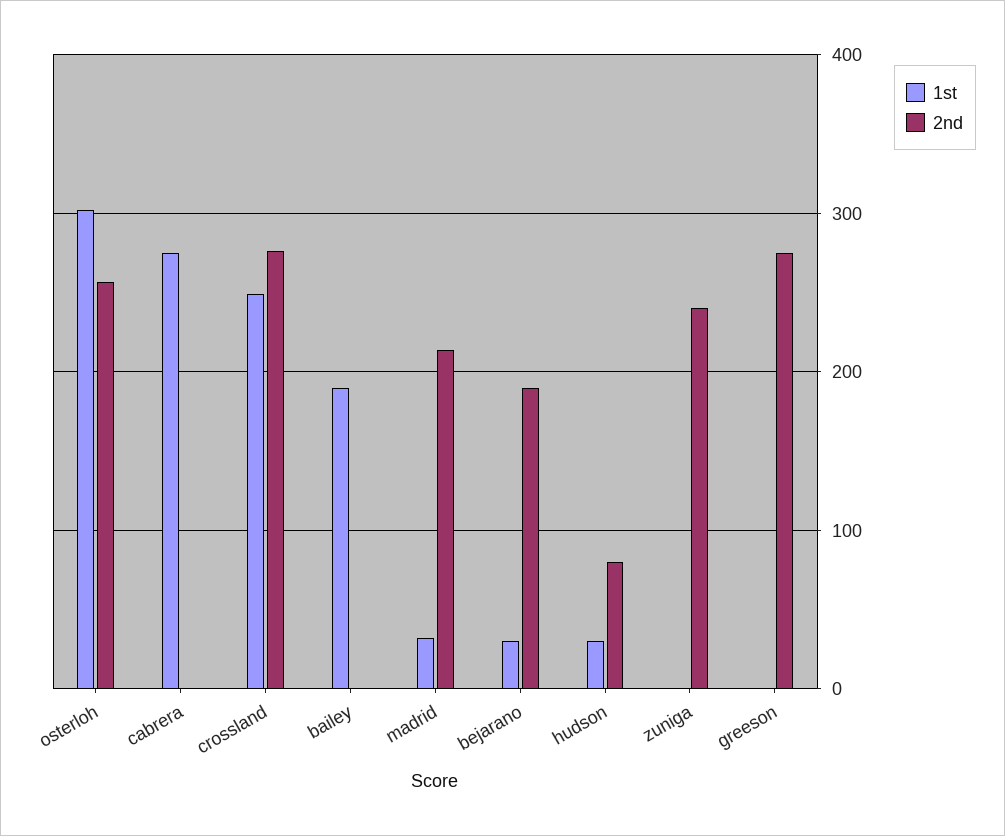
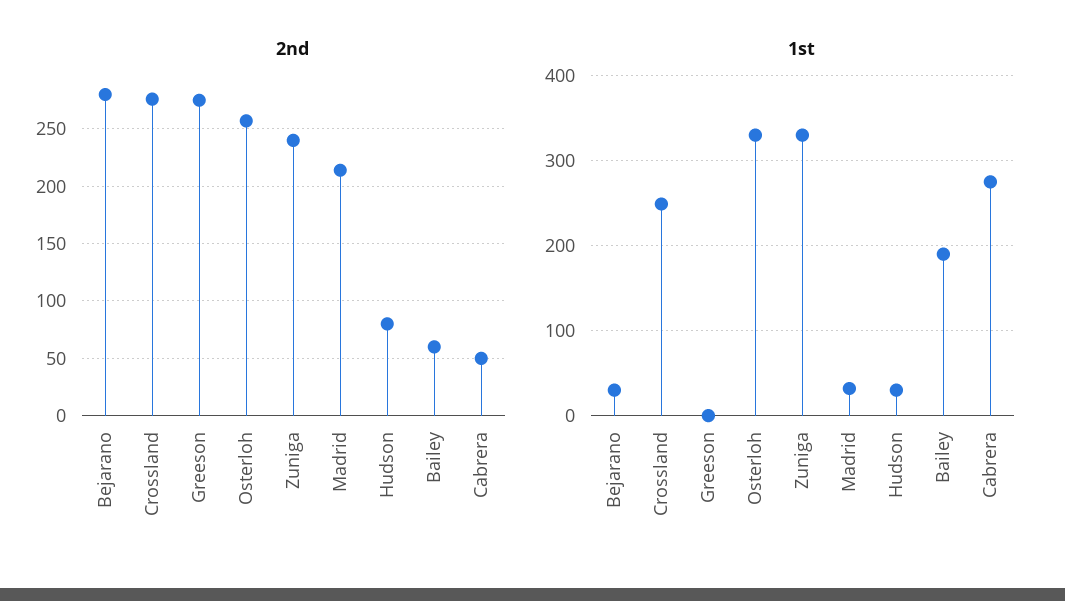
  {
    "1st": {
-     "osterloh": 300,
+     "osterloh": 330,
      "cabrera": 280,
      "crossland": 250,
      "bailey": 190,
      "madrid": 30,
      "bejarano": 30,
      "hudson": 30,
-     "zuniga": 0,
+     "zuniga": 330,
      "greeson": 0
    },
    "2nd": {
      "osterloh": 260,
-     "cabrera": 0,
+     "cabrera": 50,
      "crossland": 280,
-     "bailey": 0,
+     "bailey": 60,
      "madrid": 210,
-     "bejarano": 190,
+     "bejarano": 280,
      "hudson": 80,
      "zuniga": 240,
      "greeson": 280
    }
  }

